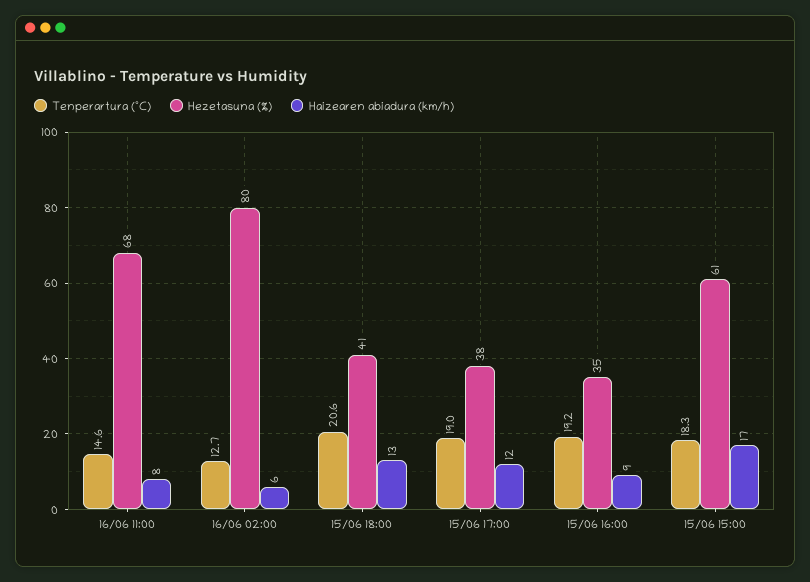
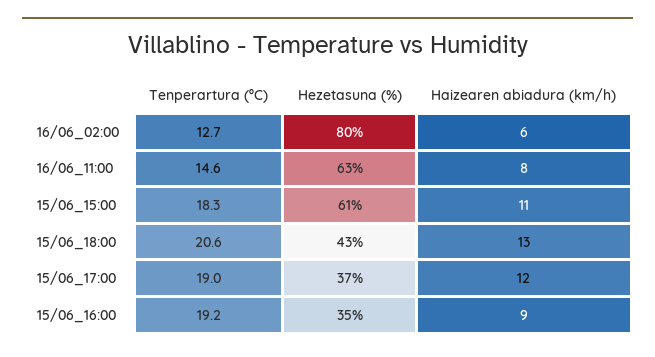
  {
    "Tenperartura (ºC)": {
      "16/06 11:00": 14.6,
      "16/06 02:00": 12.7,
      "15/06 18:00": 20.6,
      "15/06 17:00": 19,
      "15/06 16:00": 19.2,
      "15/06 15:00": 18.3
    },
    "Hezetasuna (%)": {
-     "16/06 11:00": 68,
+     "16/06 11:00": 63,
      "16/06 02:00": 80,
-     "15/06 18:00": 41,
+     "15/06 18:00": 43,
-     "15/06 17:00": 38,
+     "15/06 17:00": 37,
      "15/06 16:00": 35,
      "15/06 15:00": 61
    },
    "Haizearen abiadura (km/h)": {
      "16/06 11:00": 8,
      "16/06 02:00": 6,
      "15/06 18:00": 13,
      "15/06 17:00": 12,
      "15/06 16:00": 9,
-     "15/06 15:00": 17
+     "15/06 15:00": 11
    }
  }

